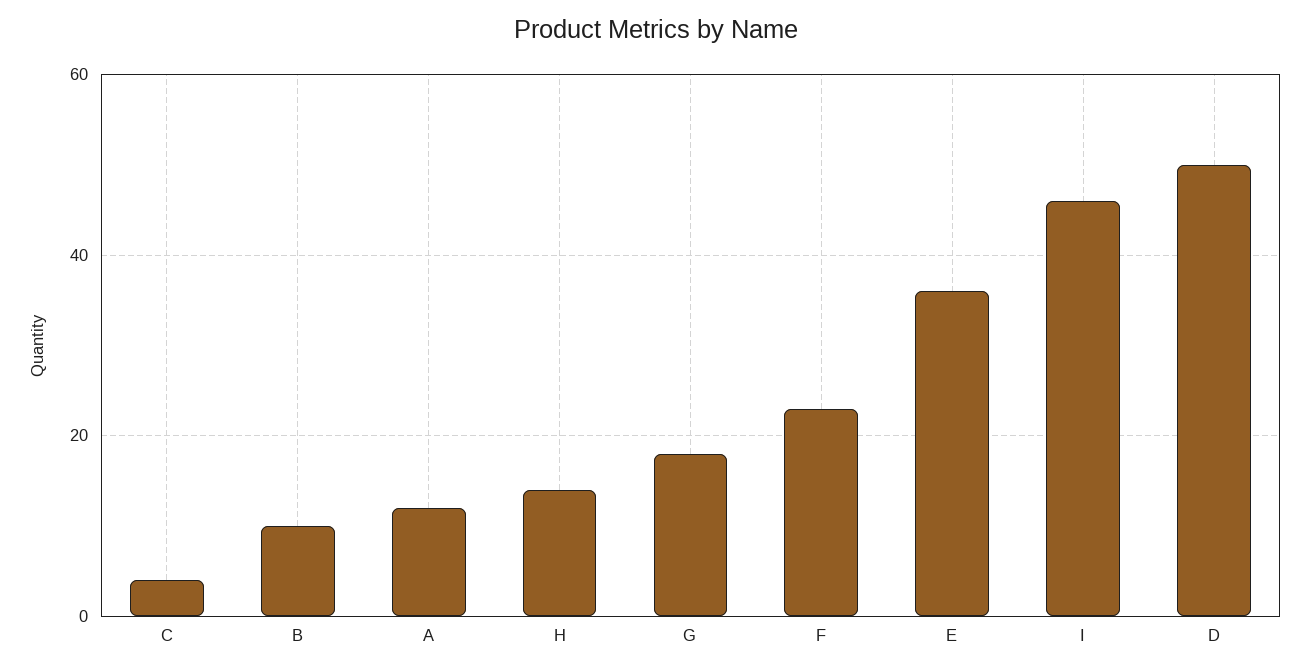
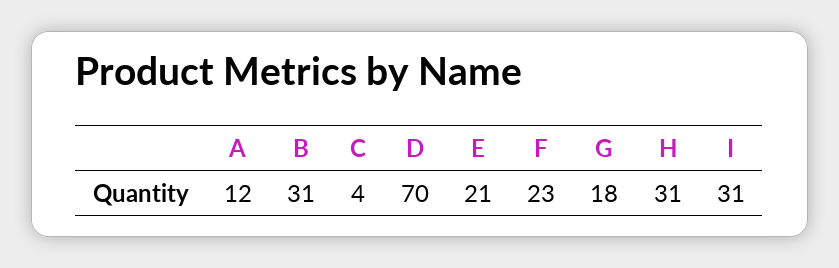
  {
    "C": 4,
-   "B": 10,
+   "B": 31,
    "A": 12,
-   "H": 15,
+   "H": 31,
    "G": 18,
    "F": 23,
-   "E": 35,
+   "E": 21,
-   "I": 45,
+   "I": 31,
-   "D": 50
+   "D": 70
  }

